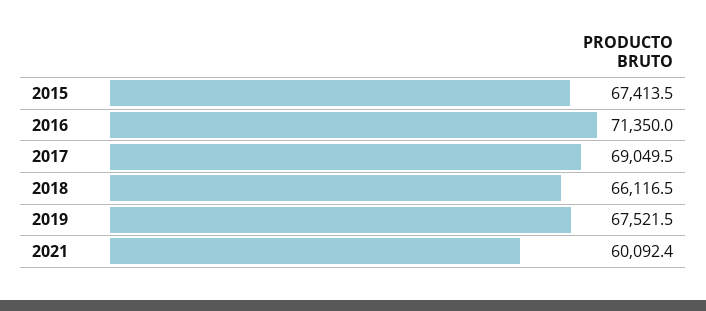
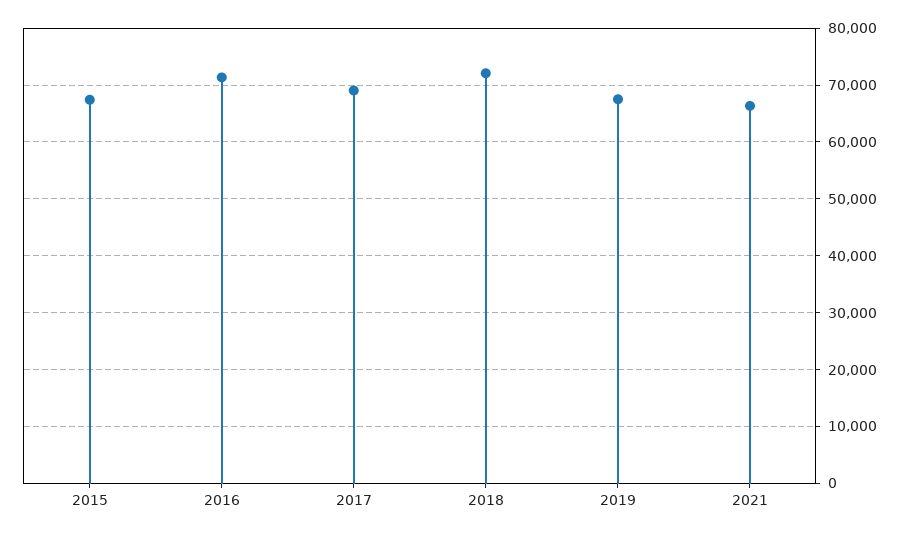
  {
    "2015": 67413.5,
    "2016": 71350,
    "2017": 69049.5,
-   "2018": 66116.5,
+   "2018": 72000,
    "2019": 67521.5,
-   "2021": 60092.4
+   "2021": 66000
  }

